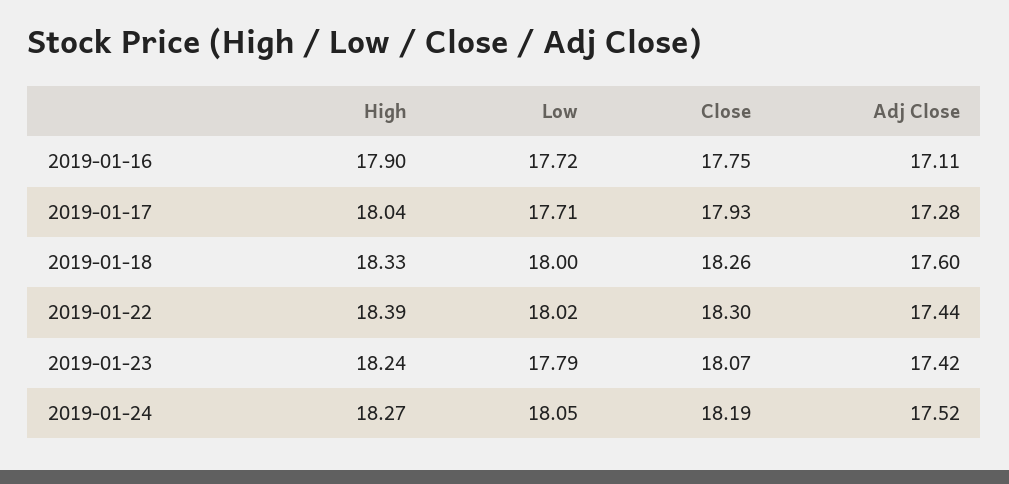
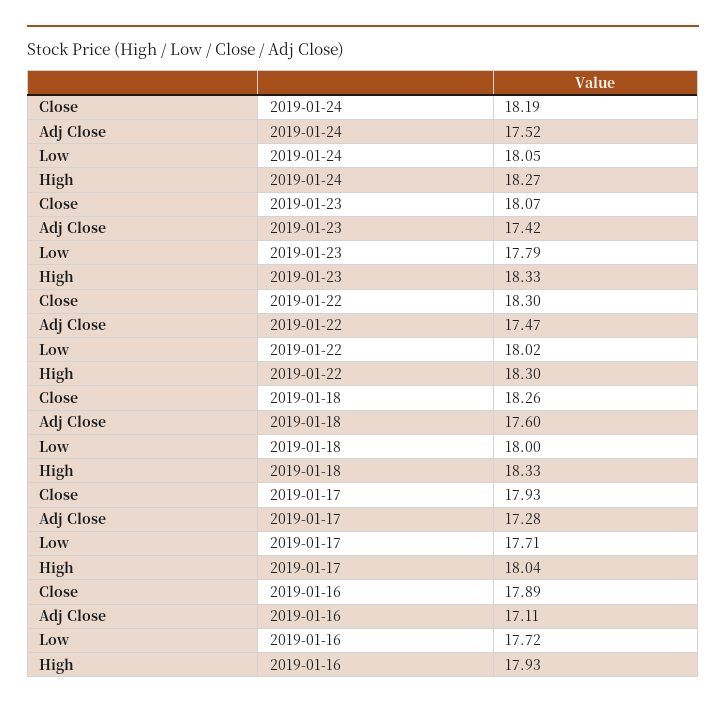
  {
    "High": {
-     "2019-01-16": 17.9,
+     "2019-01-16": 17.93,
      "2019-01-17": 18.04,
      "2019-01-18": 18.33,
-     "2019-01-22": 18.39,
+     "2019-01-22": 18.3,
-     "2019-01-23": 18.24,
+     "2019-01-23": 18.33,
      "2019-01-24": 18.27
    },
    "Low": {
      "2019-01-16": 17.72,
      "2019-01-17": 17.71,
      "2019-01-18": 18,
      "2019-01-22": 18.02,
      "2019-01-23": 17.79,
      "2019-01-24": 18.05
    },
    "Close": {
-     "2019-01-16": 17.75,
+     "2019-01-16": 17.89,
      "2019-01-17": 17.93,
      "2019-01-18": 18.26,
      "2019-01-22": 18.3,
      "2019-01-23": 18.07,
      "2019-01-24": 18.19
    },
    "Adj Close": {
      "2019-01-16": 17.11,
      "2019-01-17": 17.28,
      "2019-01-18": 17.6,
-     "2019-01-22": 17.44,
+     "2019-01-22": 17.47,
      "2019-01-23": 17.42,
      "2019-01-24": 17.52
    }
  }

